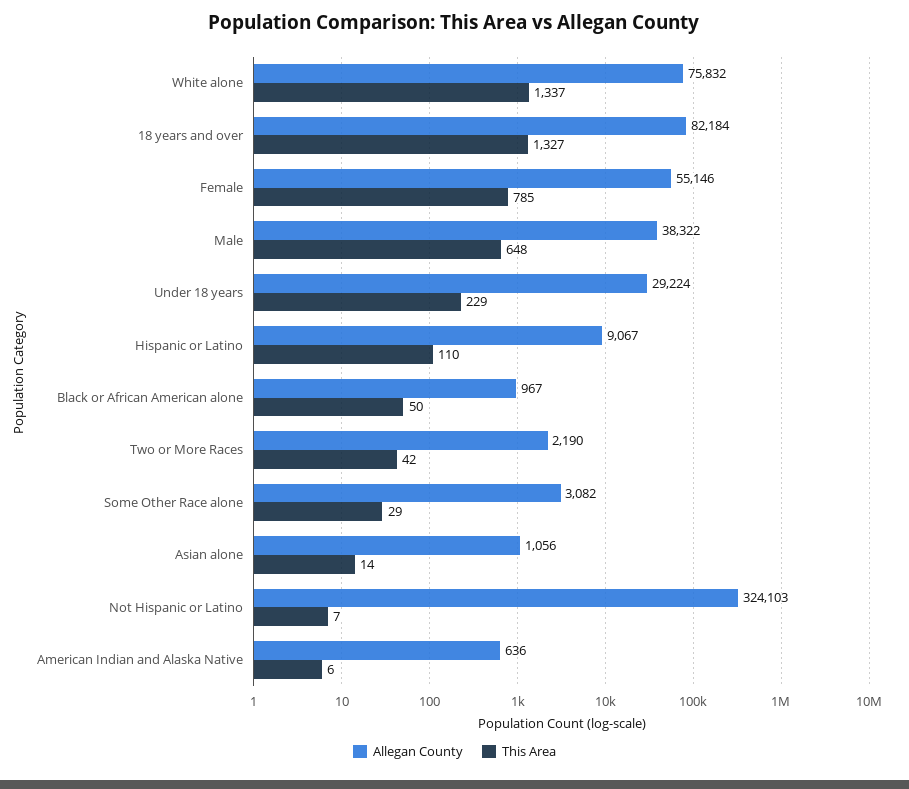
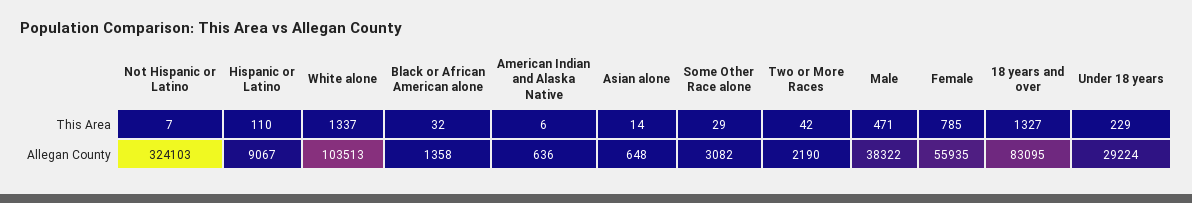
  {
    "Allegan County": {
-     "White alone": 75832,
+     "White alone": 103513,
-     "18 years and over": 82184,
+     "18 years and over": 83095,
-     "Female": 55146,
+     "Female": 55935,
      "Male": 38322,
      "Under 18 years": 29224,
      "Hispanic or Latino": 9067,
-     "Black or African American alone": 967,
+     "Black or African American alone": 1358,
      "Two or More Races": 2190,
      "Some Other Race alone": 3082,
-     "Asian alone": 1056,
+     "Asian alone": 648,
      "Not Hispanic or Latino": 324103,
      "American Indian and Alaska Native": 636
    },
    "This Area": {
      "White alone": 1337,
      "18 years and over": 1327,
      "Female": 785,
-     "Male": 648,
+     "Male": 471,
      "Under 18 years": 229,
      "Hispanic or Latino": 110,
-     "Black or African American alone": 50,
+     "Black or African American alone": 32,
      "Two or More Races": 42,
      "Some Other Race alone": 29,
      "Asian alone": 14,
      "Not Hispanic or Latino": 7,
      "American Indian and Alaska Native": 6
    }
  }

